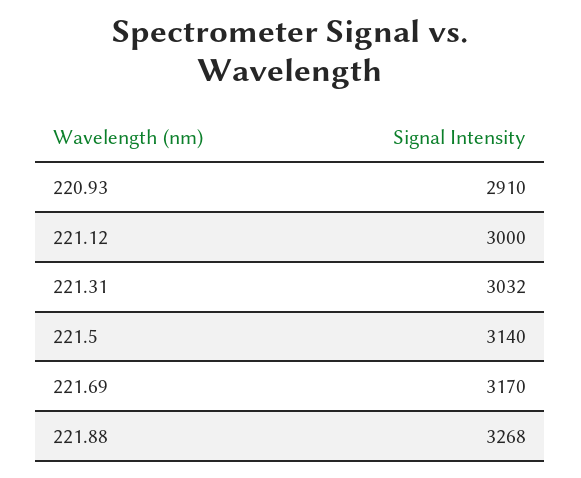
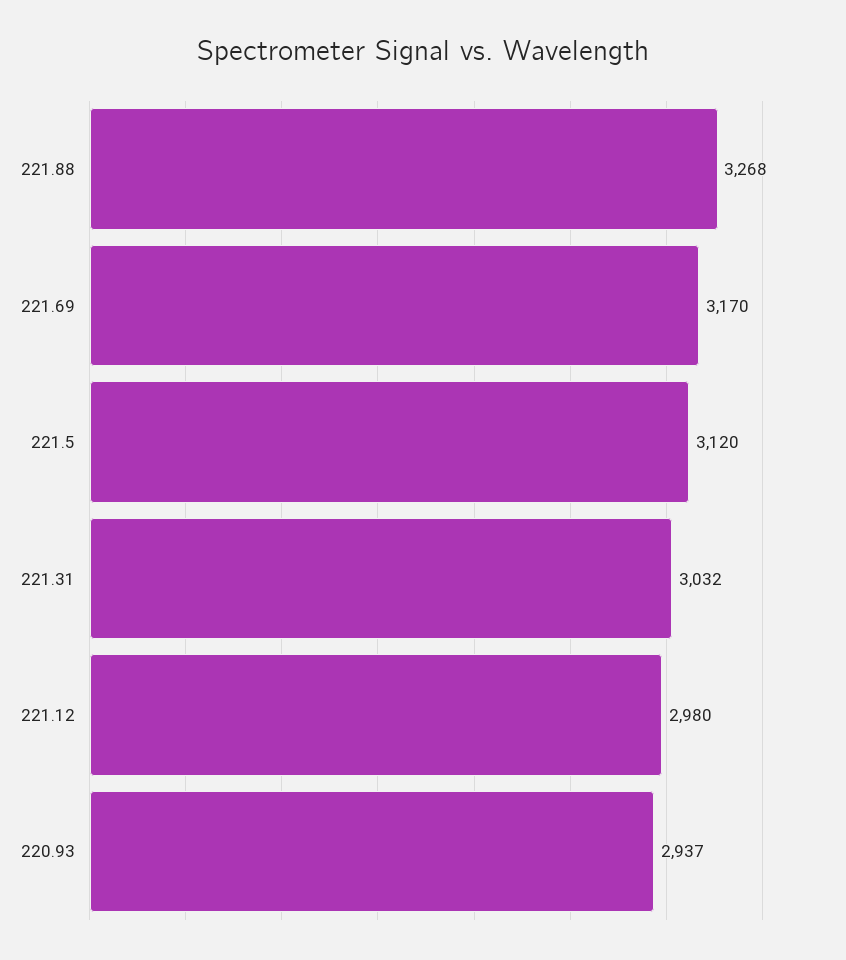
  {
-   "220.93": 2910,
+   "220.93": 2937,
-   "221.12": 3000,
+   "221.12": 2980,
    "221.31": 3032,
-   "221.5": 3140,
+   "221.5": 3120,
    "221.69": 3170,
    "221.88": 3268
  }

